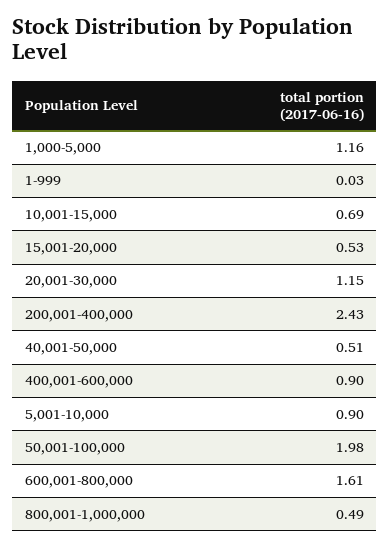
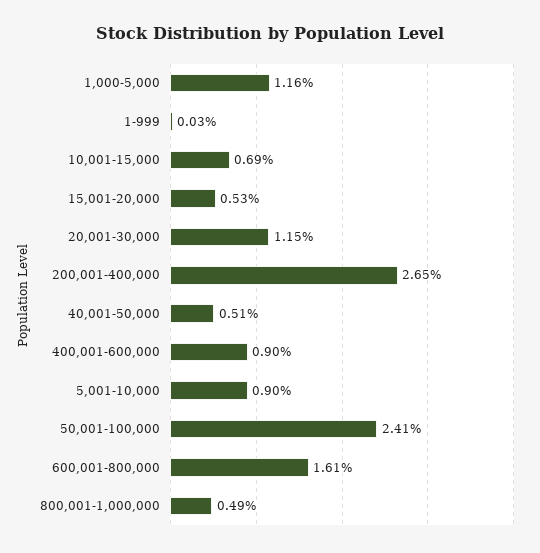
  {
    "1,000-5,000": 1.16,
    "1-999": 0.03,
    "10,001-15,000": 0.69,
    "15,001-20,000": 0.53,
    "20,001-30,000": 1.15,
-   "200,001-400,000": 2.43,
+   "200,001-400,000": 2.65,
    "40,001-50,000": 0.51,
    "400,001-600,000": 0.9,
    "5,001-10,000": 0.9,
-   "50,001-100,000": 1.98,
+   "50,001-100,000": 2.41,
    "600,001-800,000": 1.61,
    "800,001-1,000,000": 0.49
  }

